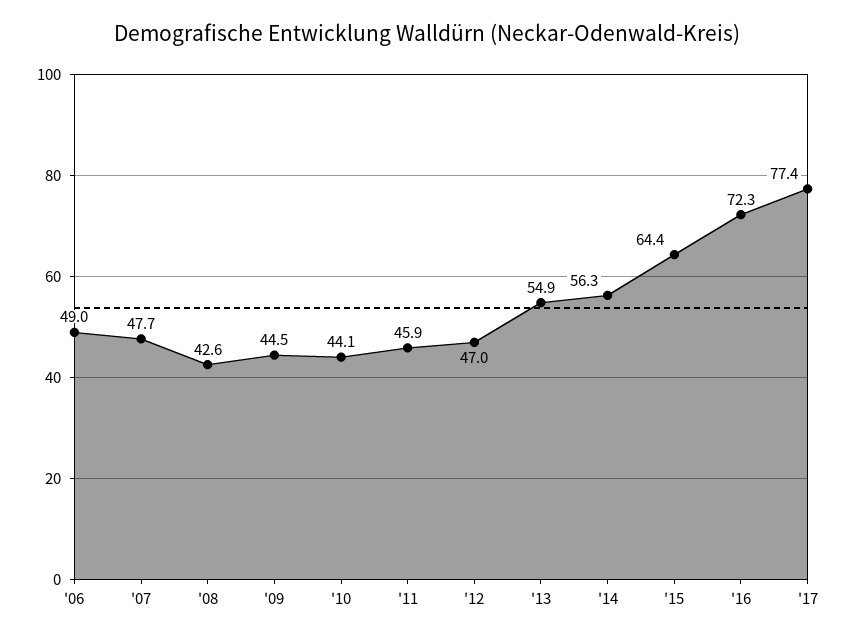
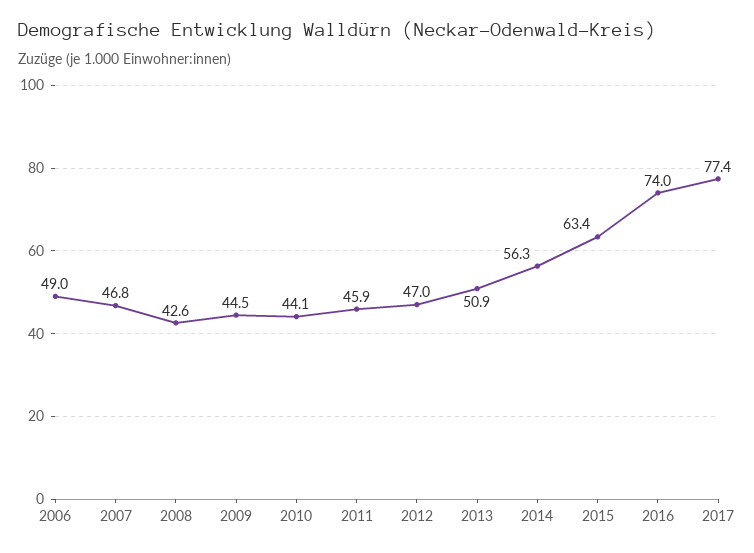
  {
    "'06": 49,
-   "'07": 47.7,
+   "'07": 46.8,
    "'08": 42.6,
    "'09": 44.5,
    "'10": 44.1,
    "'11": 45.9,
    "'12": 47,
-   "'13": 54.9,
+   "'13": 50.9,
    "'14": 56.3,
-   "'15": 64.4,
+   "'15": 63.4,
-   "'16": 72.3,
+   "'16": 74,
    "'17": 77.4
  }

